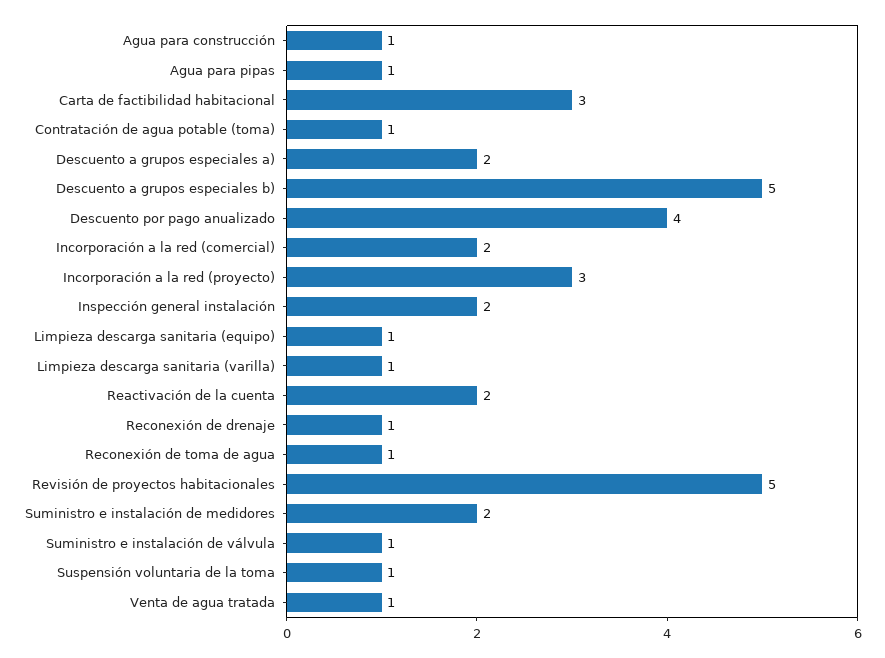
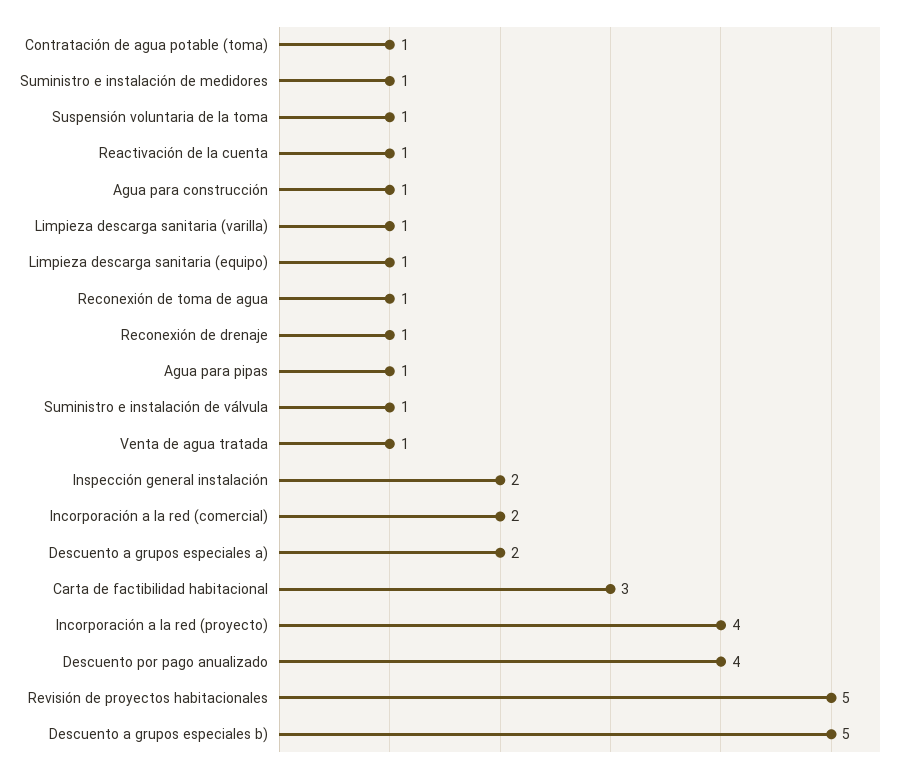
  {
    "Agua para construcción": 1,
    "Agua para pipas": 1,
    "Carta de factibilidad habitacional": 3,
    "Contratación de agua potable (toma)": 1,
    "Descuento a grupos especiales a)": 2,
    "Descuento a grupos especiales b)": 5,
    "Descuento por pago anualizado": 4,
    "Incorporación a la red (comercial)": 2,
-   "Incorporación a la red (proyecto)": 3,
+   "Incorporación a la red (proyecto)": 4,
    "Inspección general instalación": 2,
    "Limpieza descarga sanitaria (equipo)": 1,
    "Limpieza descarga sanitaria (varilla)": 1,
-   "Reactivación de la cuenta": 2,
+   "Reactivación de la cuenta": 1,
    "Reconexión de drenaje": 1,
    "Reconexión de toma de agua": 1,
    "Revisión de proyectos habitacionales": 5,
-   "Suministro e instalación de medidores": 2,
+   "Suministro e instalación de medidores": 1,
    "Suministro e instalación de válvula": 1,
    "Suspensión voluntaria de la toma": 1,
    "Venta de agua tratada": 1
  }

